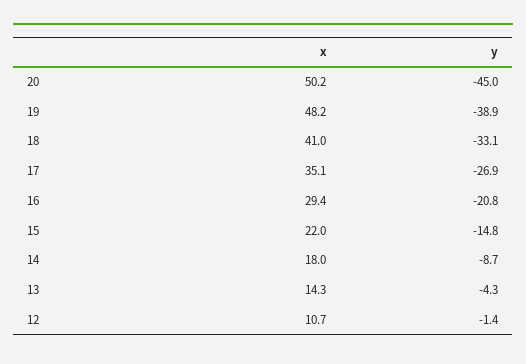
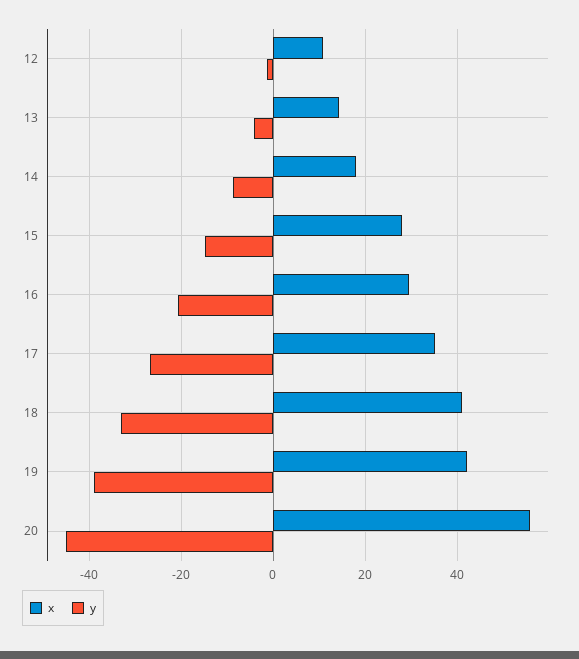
  {
    "x": {
-     "20": 50.2,
+     "20": 56,
-     "19": 48.2,
+     "19": 42,
      "18": 41,
      "17": 35.1,
      "16": 29.4,
-     "15": 22,
+     "15": 28,
      "14": 18,
      "13": 14.3,
      "12": 10.7
    },
    "y": {
      "20": -45,
      "19": -38.9,
      "18": -33.1,
      "17": -26.9,
      "16": -20.8,
      "15": -14.8,
      "14": -8.7,
      "13": -4.3,
      "12": -1.4
    }
  }

